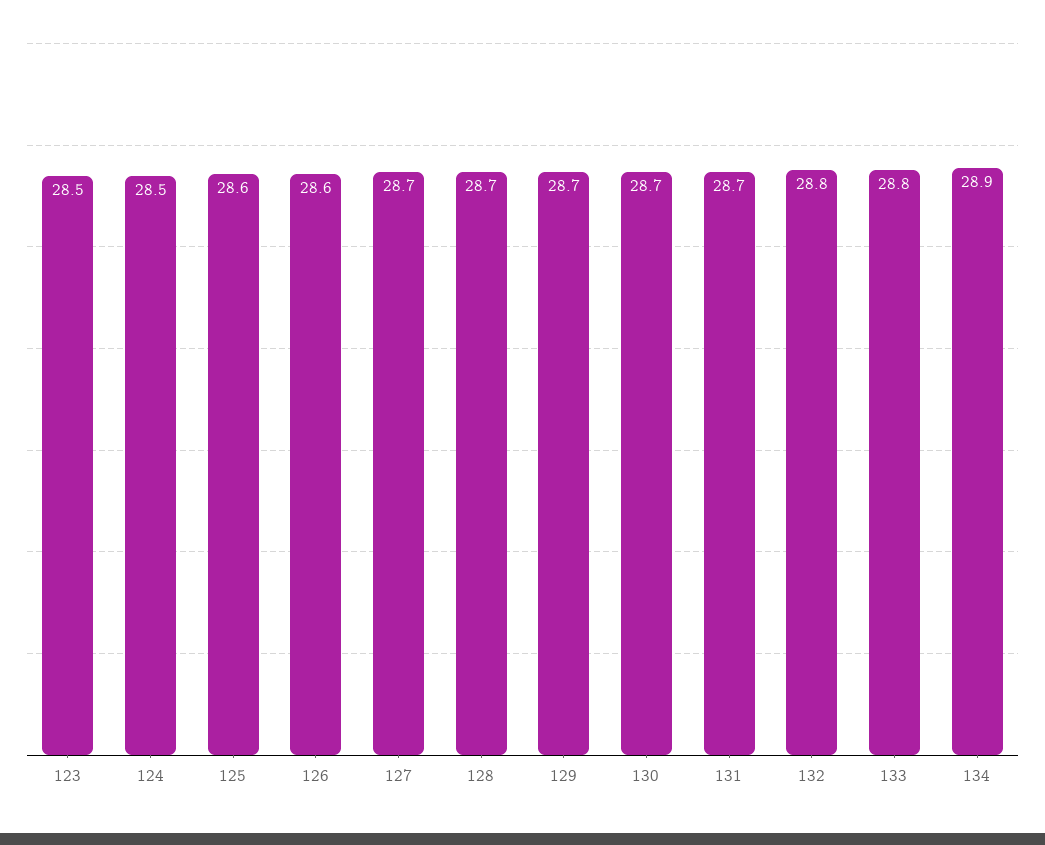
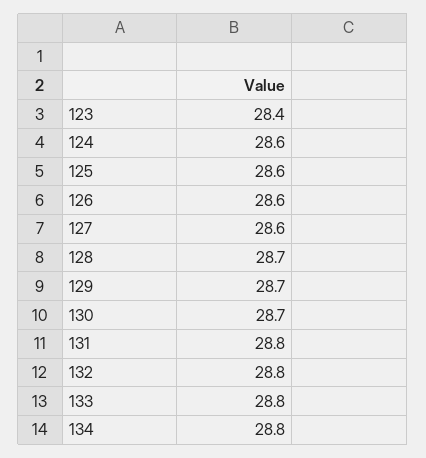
  {
-   "123": 28.5,
+   "123": 28.4,
-   "124": 28.5,
+   "124": 28.6,
    "125": 28.6,
    "126": 28.6,
-   "127": 28.7,
+   "127": 28.6,
    "128": 28.7,
    "129": 28.7,
    "130": 28.7,
-   "131": 28.7,
+   "131": 28.8,
    "132": 28.8,
    "133": 28.8,
-   "134": 28.9
+   "134": 28.8
  }

